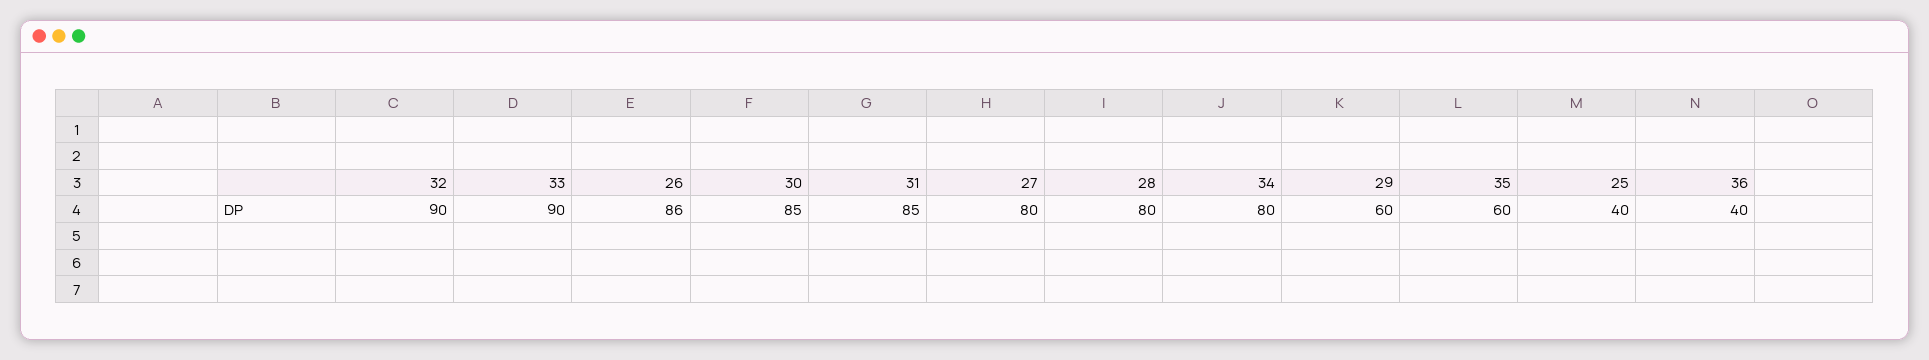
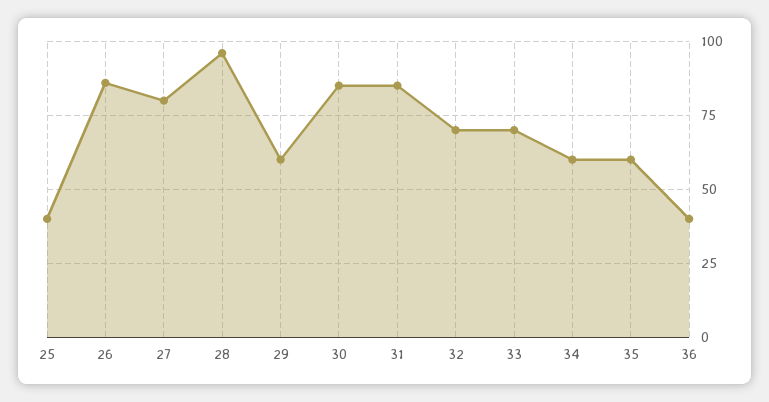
  {
-   "32": 90,
+   "32": 70,
-   "33": 90,
+   "33": 70,
    "26": 86,
    "30": 85,
    "31": 85,
    "27": 80,
-   "28": 80,
+   "28": 95,
-   "34": 80,
+   "34": 60,
    "29": 60,
    "35": 60,
    "25": 40,
    "36": 40
  }

